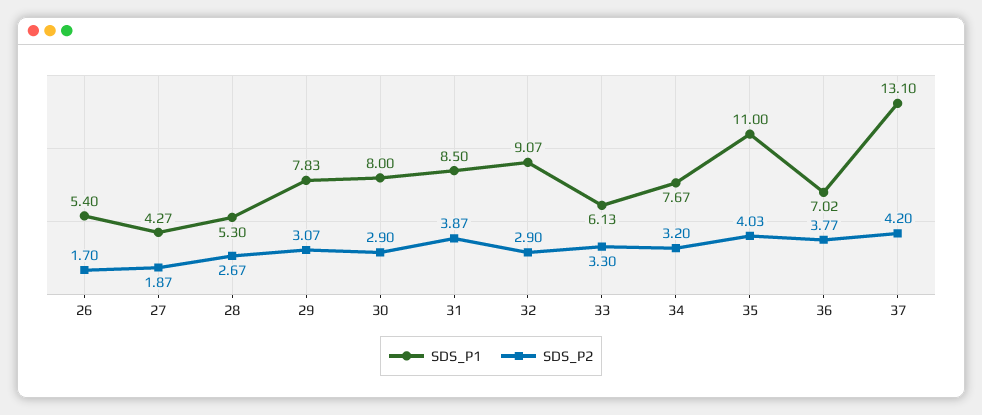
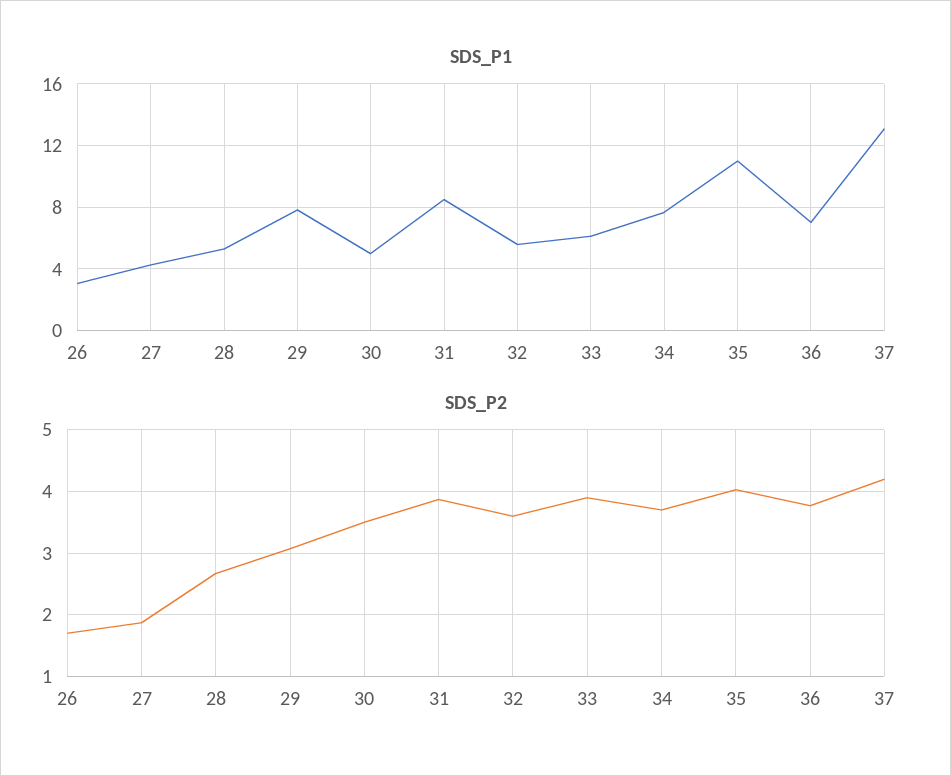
  {
    "SDS_P1": {
-     "26": 5.4,
+     "26": 3,
      "27": 4.27,
      "28": 5.3,
      "29": 7.83,
-     "30": 8,
+     "30": 5,
      "31": 8.5,
-     "32": 9.07,
+     "32": 5.5,
      "33": 6.13,
      "34": 7.67,
      "35": 11,
      "36": 7.02,
      "37": 13.1
    },
    "SDS_P2": {
      "26": 1.7,
      "27": 1.87,
      "28": 2.67,
      "29": 3.07,
-     "30": 2.9,
+     "30": 3.5,
      "31": 3.87,
-     "32": 2.9,
+     "32": 3.6,
-     "33": 3.3,
+     "33": 3.9,
-     "34": 3.2,
+     "34": 3.7,
      "35": 4.03,
      "36": 3.77,
      "37": 4.2
    }
  }

